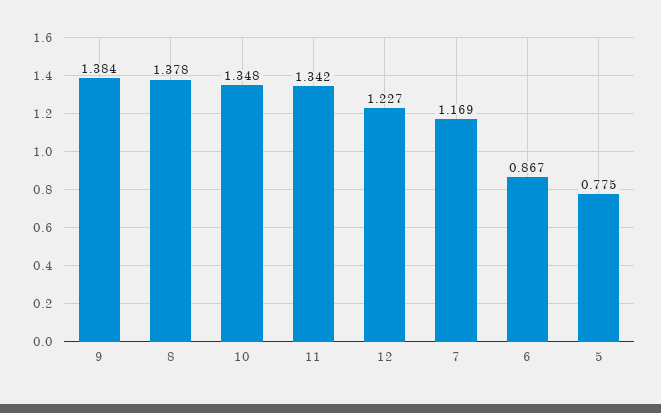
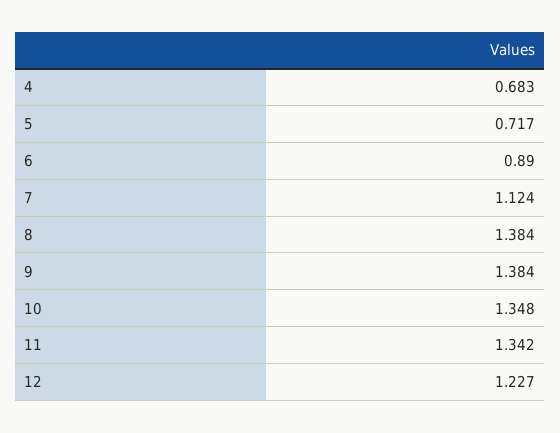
  {
    "9": 1.384,
-   "8": 1.378,
+   "8": 1.384,
    "10": 1.348,
    "11": 1.342,
    "12": 1.227,
-   "7": 1.169,
+   "7": 1.124,
-   "6": 0.867,
+   "6": 0.89,
-   "5": 0.775
+   "5": 0.717,
+   "4": 0.683
  }

